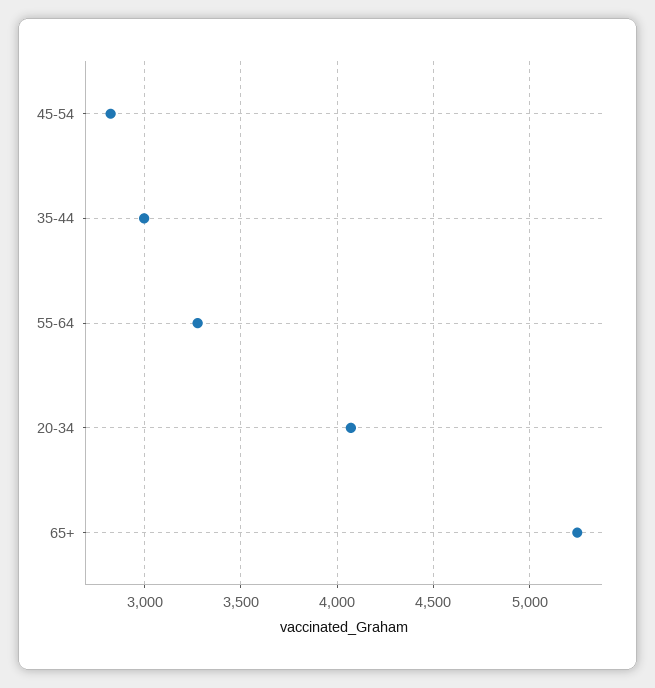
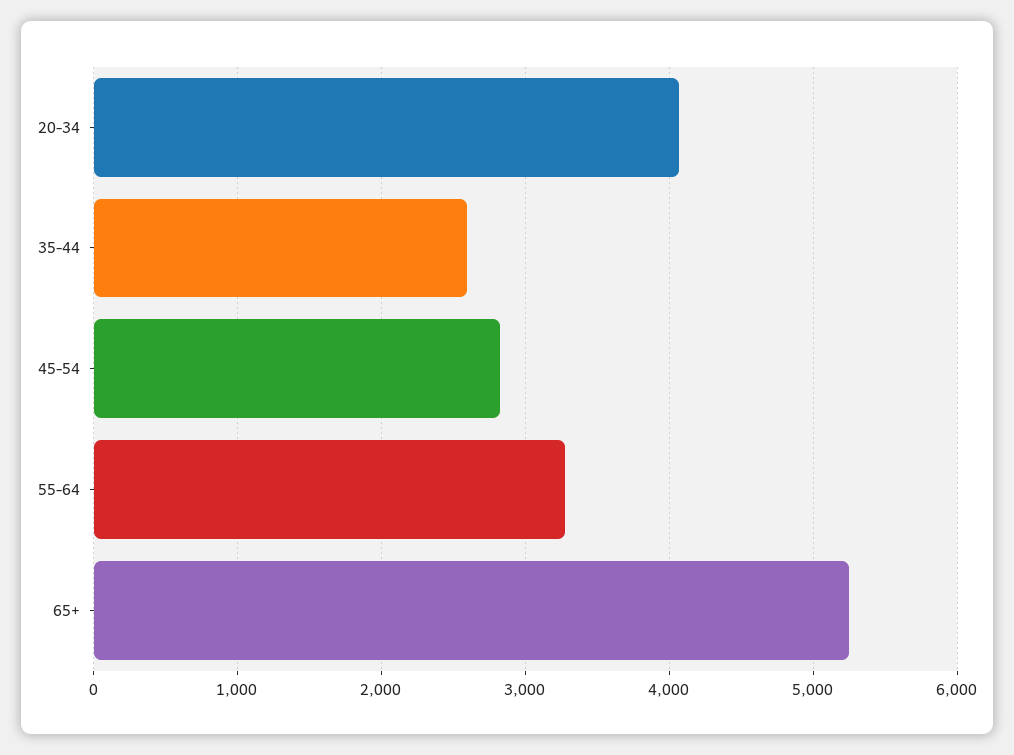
  {
    "45-54": 2800,
-   "35-44": 3000,
+   "35-44": 2600,
    "55-64": 3300,
    "20-34": 4050,
    "65+": 5250
  }

